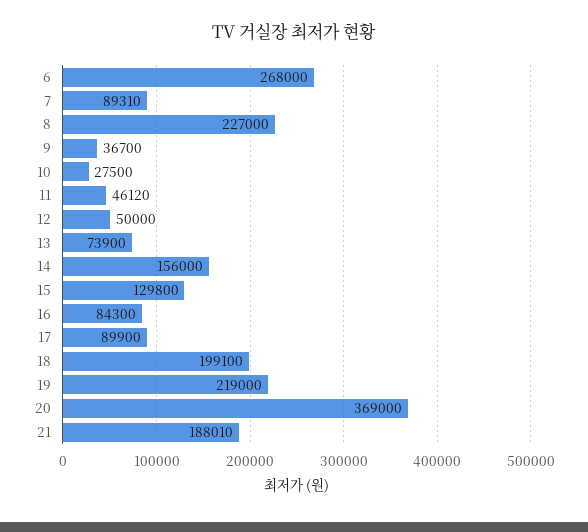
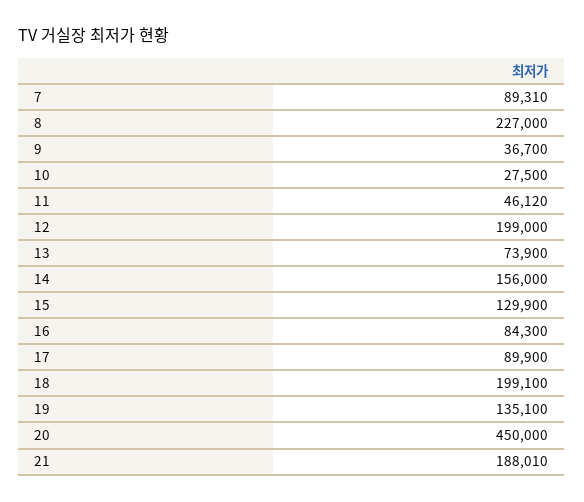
  {
-   "6": 268000,
    "7": 89310,
    "8": 227000,
    "9": 36700,
    "10": 27500,
    "11": 46120,
-   "12": 50000,
+   "12": 199000,
    "13": 73900,
    "14": 156000,
-   "15": 129800,
+   "15": 129900,
    "16": 84300,
    "17": 89900,
    "18": 199100,
-   "19": 219000,
+   "19": 135100,
-   "20": 369000,
+   "20": 450000,
    "21": 188010
  }

